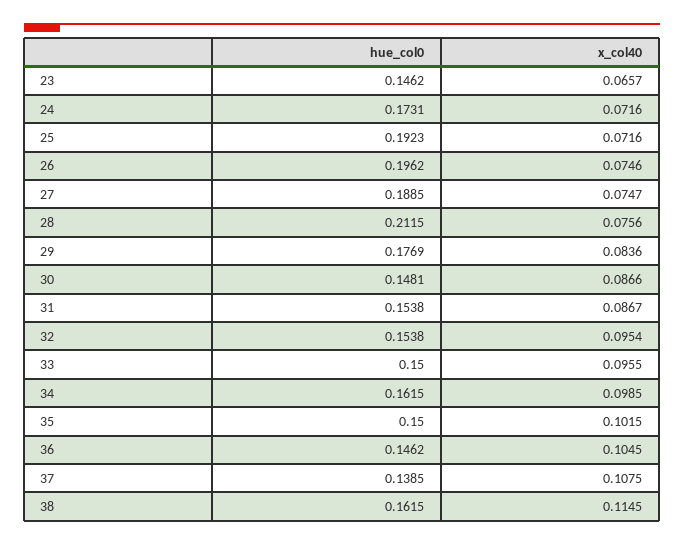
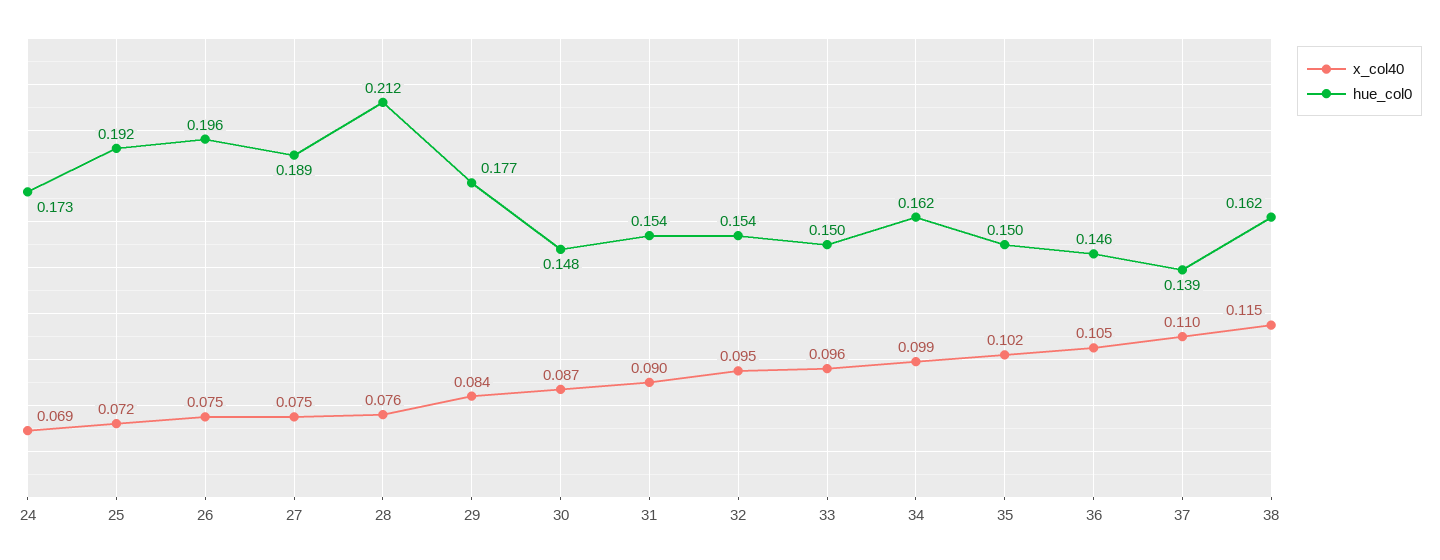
  {
    "hue_col0": {
-     "23": 0.1462,
      "24": 0.1731,
      "25": 0.1923,
      "26": 0.1962,
      "27": 0.1885,
      "28": 0.2115,
      "29": 0.1769,
      "30": 0.1481,
      "31": 0.1538,
      "32": 0.1538,
      "33": 0.15,
      "34": 0.1615,
      "35": 0.15,
      "36": 0.1462,
      "37": 0.1385,
      "38": 0.1615
    },
    "x_col40": {
-     "23": 0.0657,
-     "24": 0.0716,
+     "24": 0.069,
      "25": 0.0716,
      "26": 0.0746,
      "27": 0.0747,
      "28": 0.0756,
      "29": 0.0836,
      "30": 0.0866,
-     "31": 0.0867,
+     "31": 0.09,
      "32": 0.0954,
      "33": 0.0955,
      "34": 0.0985,
      "35": 0.1015,
      "36": 0.1045,
-     "37": 0.1075,
+     "37": 0.11,
      "38": 0.1145
    }
  }

